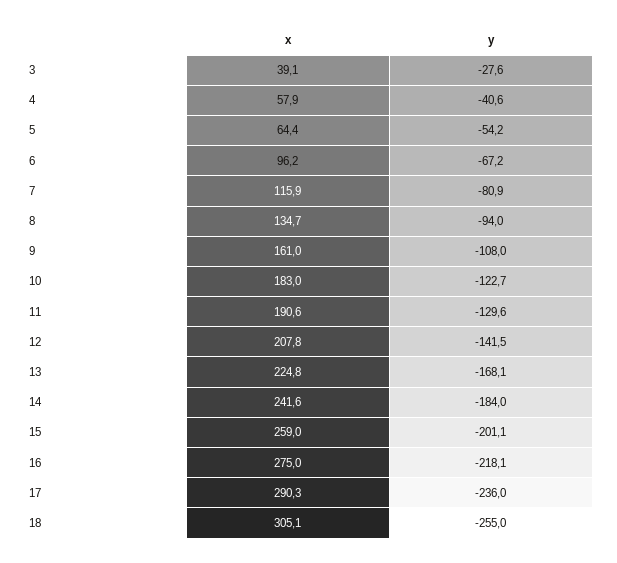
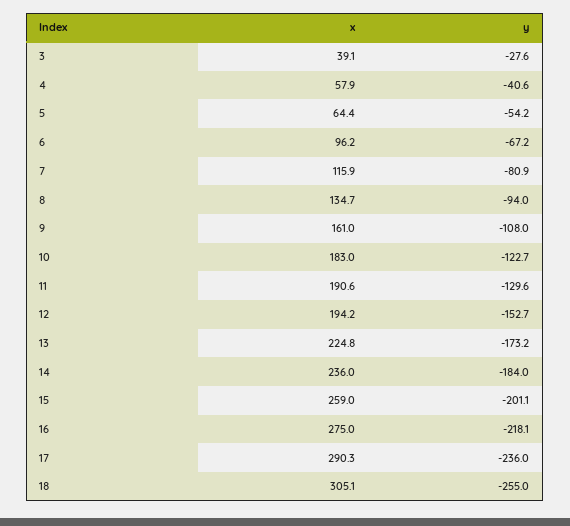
  {
    "x": {
      "3": 39.1,
      "4": 57.9,
      "5": 64.4,
      "6": 96.2,
      "7": 115.9,
      "8": 134.7,
      "9": 161,
      "10": 183,
      "11": 190.6,
-     "12": 207.8,
+     "12": 194.2,
      "13": 224.8,
-     "14": 241.6,
+     "14": 236,
      "15": 259,
      "16": 275,
      "17": 290.3,
      "18": 305.1
    },
    "y": {
      "3": -27.6,
      "4": -40.6,
      "5": -54.2,
      "6": -67.2,
      "7": -80.9,
      "8": -94,
      "9": -108,
      "10": -122.7,
      "11": -129.6,
-     "12": -141.5,
+     "12": -152.7,
-     "13": -168.1,
+     "13": -173.2,
      "14": -184,
      "15": -201.1,
      "16": -218.1,
      "17": -236,
      "18": -255
    }
  }

